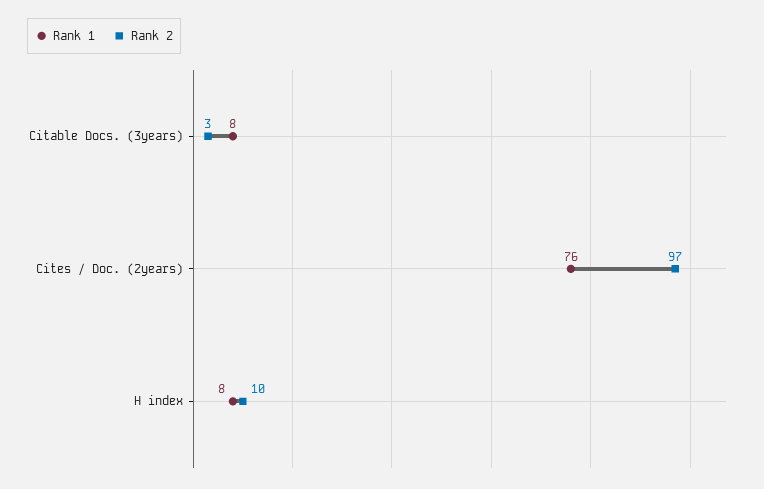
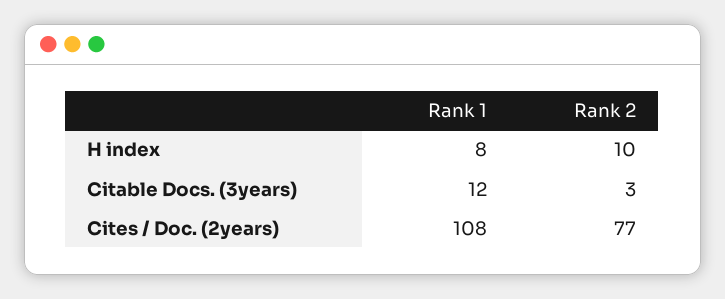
  {
    "Rank 1": {
-     "Citable Docs. (3years)": 8,
+     "Citable Docs. (3years)": 12,
-     "Cites / Doc. (2years)": 76,
+     "Cites / Doc. (2years)": 108,
      "H index": 8
    },
    "Rank 2": {
      "Citable Docs. (3years)": 3,
-     "Cites / Doc. (2years)": 97,
+     "Cites / Doc. (2years)": 77,
      "H index": 10
    }
  }

